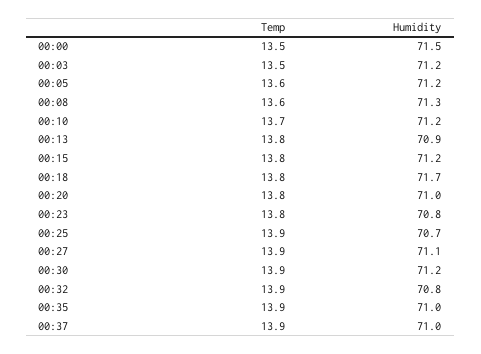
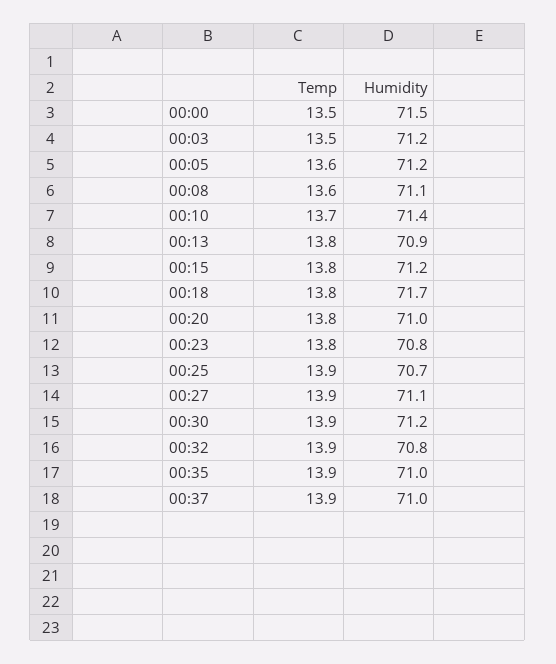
  {
    "Temp": {
      "00:00": 13.5,
      "00:03": 13.5,
      "00:05": 13.6,
      "00:08": 13.6,
      "00:10": 13.7,
      "00:13": 13.8,
      "00:15": 13.8,
      "00:18": 13.8,
      "00:20": 13.8,
      "00:23": 13.8,
      "00:25": 13.9,
      "00:27": 13.9,
      "00:30": 13.9,
      "00:32": 13.9,
      "00:35": 13.9,
      "00:37": 13.9
    },
    "Humidity": {
      "00:00": 71.5,
      "00:03": 71.2,
      "00:05": 71.2,
-     "00:08": 71.3,
+     "00:08": 71.1,
-     "00:10": 71.2,
+     "00:10": 71.4,
      "00:13": 70.9,
      "00:15": 71.2,
      "00:18": 71.7,
      "00:20": 71,
      "00:23": 70.8,
      "00:25": 70.7,
      "00:27": 71.1,
      "00:30": 71.2,
      "00:32": 70.8,
      "00:35": 71,
      "00:37": 71
    }
  }

